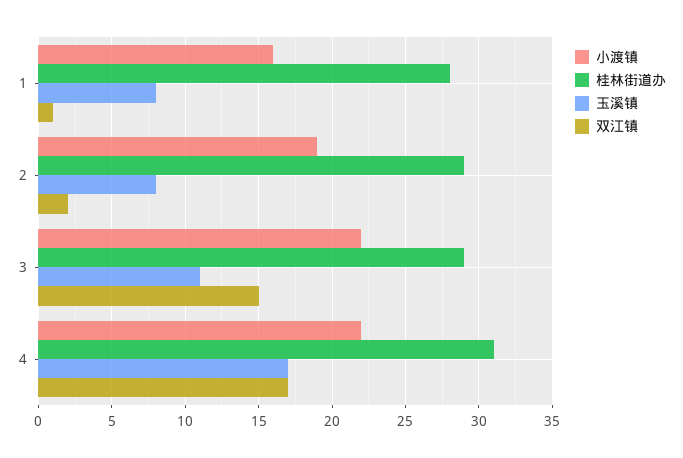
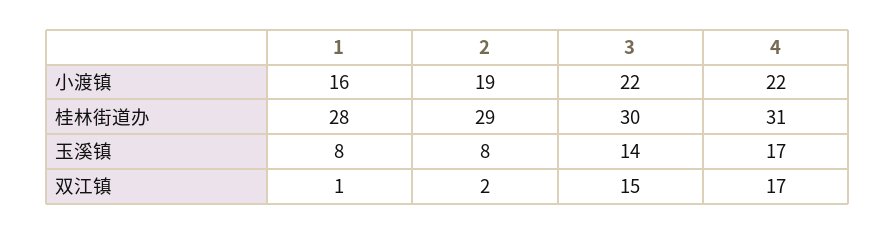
  {
    "小渡镇": {
      "1": 16,
      "2": 19,
      "3": 22,
      "4": 22
    },
    "桂林街道办": {
      "1": 28,
      "2": 29,
-     "3": 29,
+     "3": 30,
      "4": 31
    },
    "玉溪镇": {
      "1": 8,
      "2": 8,
-     "3": 11,
+     "3": 14,
      "4": 17
    },
    "双江镇": {
      "1": 1,
      "2": 2,
      "3": 15,
      "4": 17
    }
  }

